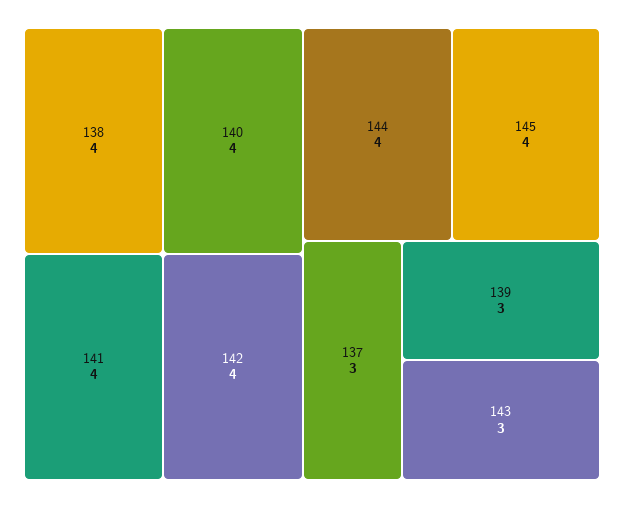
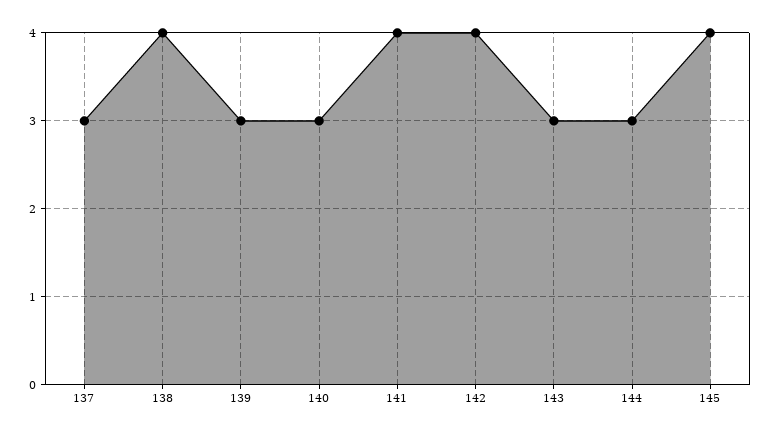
  {
    "138": 4,
-   "140": 4,
+   "140": 3,
    "141": 4,
    "142": 4,
-   "144": 4,
+   "144": 3,
    "145": 4,
    "137": 3,
    "139": 3,
    "143": 3
  }

